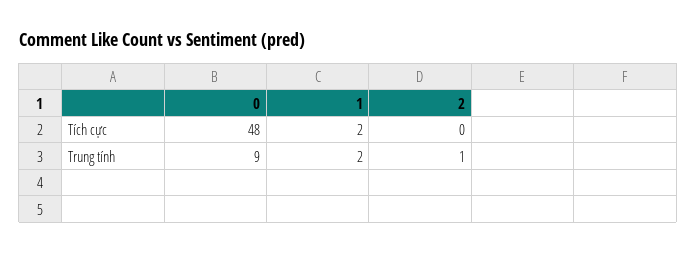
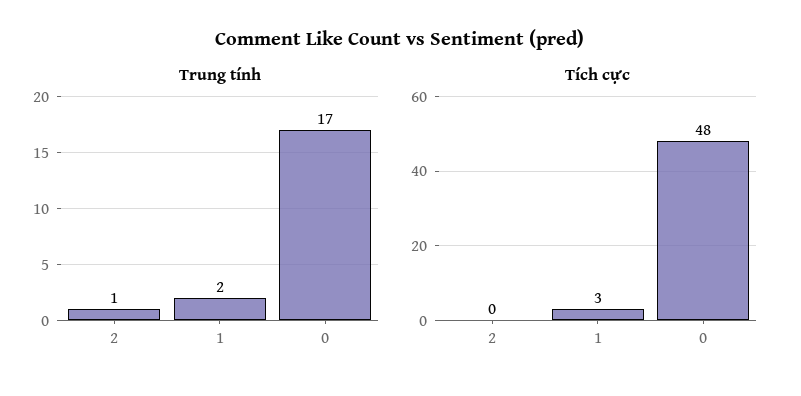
  {
    "Tích cực": {
      "0": 48,
-     "1": 2,
+     "1": 3,
      "2": 0
    },
    "Trung tính": {
-     "0": 9,
+     "0": 17,
      "1": 2,
      "2": 1
    }
  }

